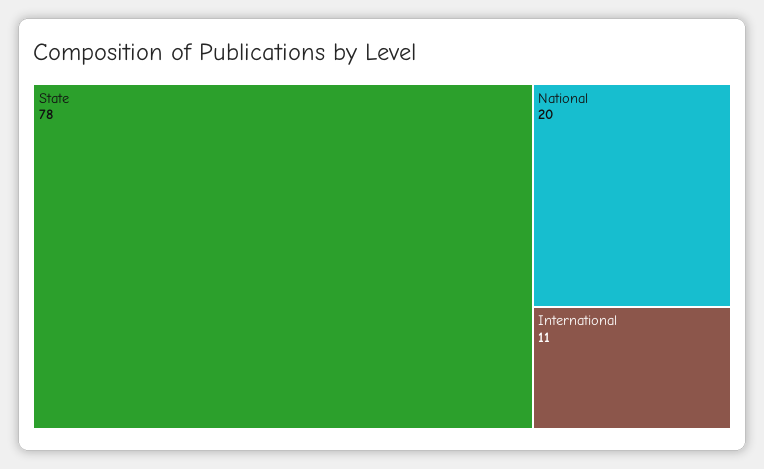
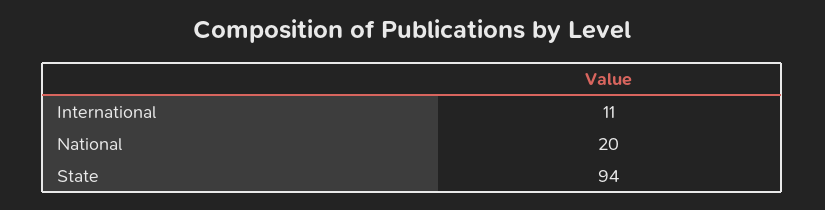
  {
-   "State": 78,
+   "State": 94,
    "National": 20,
    "International": 11
  }

